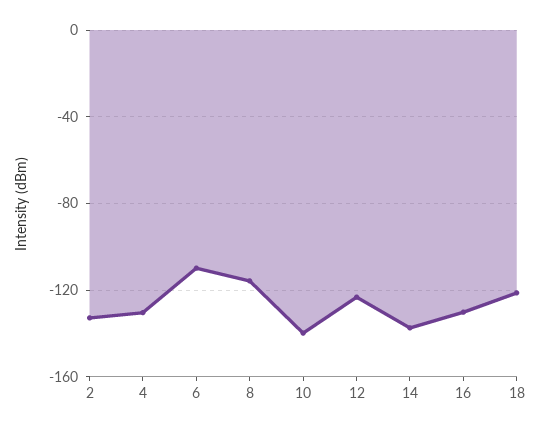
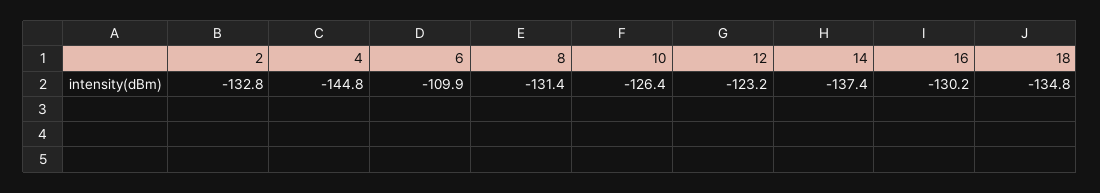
  {
    "2": -132.8,
-   "4": -130,
+   "4": -144.8,
    "6": -109.9,
-   "8": -115,
+   "8": -131.4,
-   "10": -140,
+   "10": -126.4,
    "12": -123.2,
    "14": -137.4,
    "16": -130.2,
-   "18": -120
+   "18": -134.8
  }

